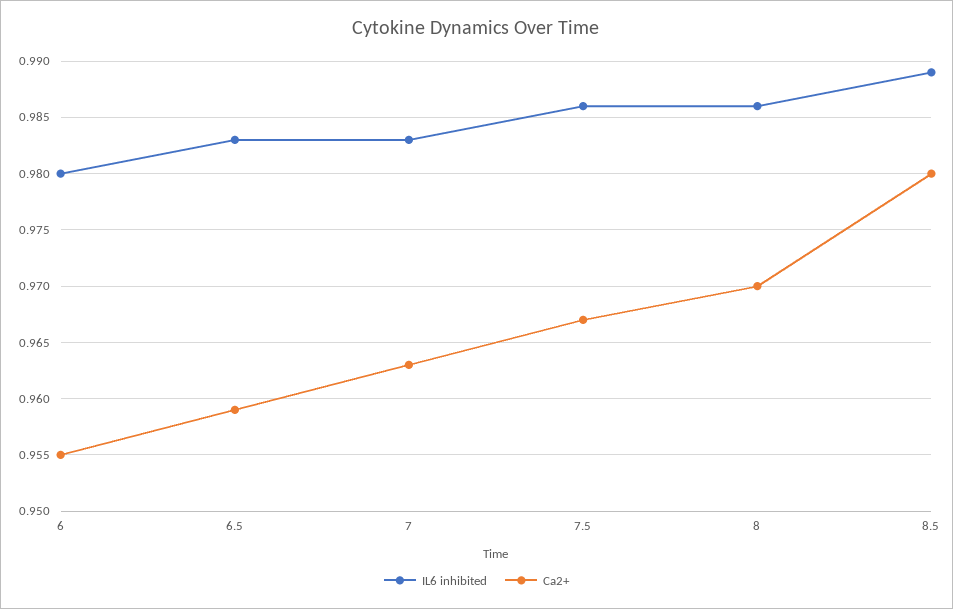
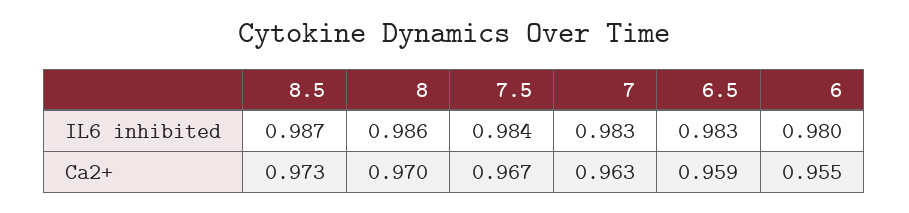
  {
    "IL6 inhibited": {
      "6": 0.98,
      "6.5": 0.983,
      "7": 0.983,
-     "7.5": 0.986,
+     "7.5": 0.984,
      "8": 0.986,
-     "8.5": 0.989
+     "8.5": 0.987
    },
    "Ca2+": {
      "6": 0.955,
      "6.5": 0.959,
      "7": 0.963,
      "7.5": 0.967,
      "8": 0.97,
-     "8.5": 0.98
+     "8.5": 0.973
    }
  }

